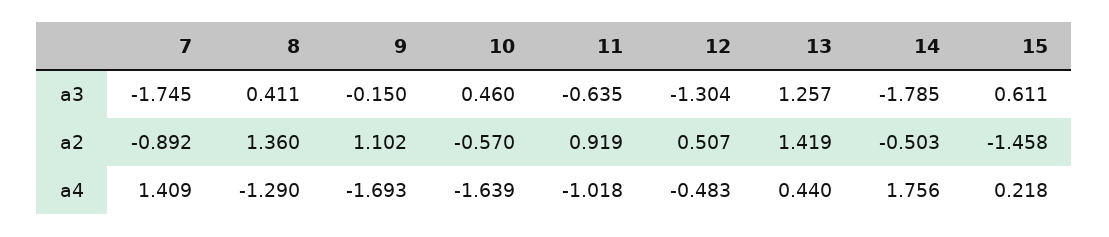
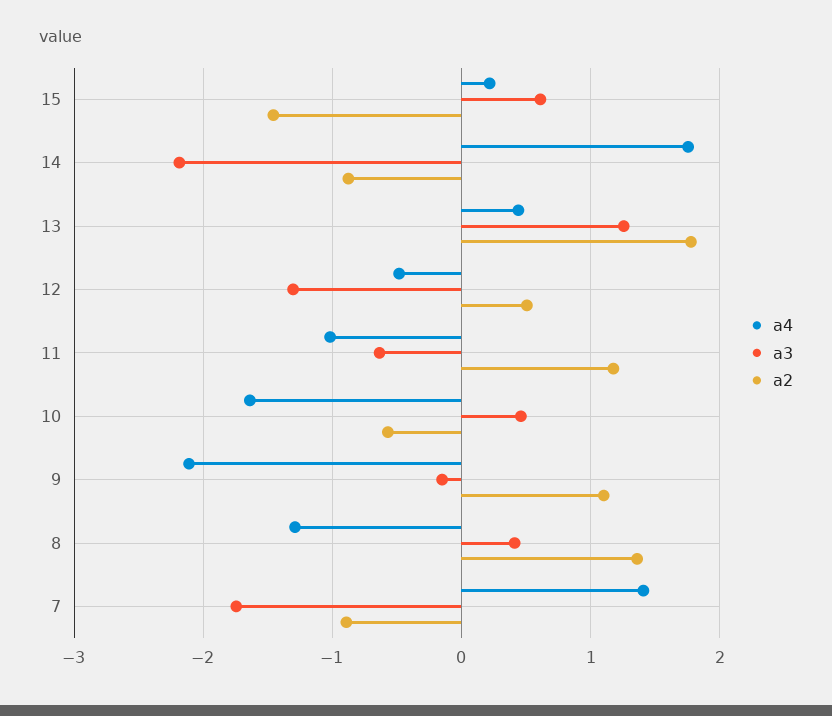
  {
    "a3": {
      "7": -1.745,
      "8": 0.411,
      "9": -0.15,
      "10": 0.46,
      "11": -0.635,
      "12": -1.304,
      "13": 1.257,
-     "14": -1.785,
+     "14": -2.2,
      "15": 0.611
    },
    "a2": {
      "7": -0.892,
      "8": 1.36,
      "9": 1.102,
      "10": -0.57,
-     "11": 0.919,
+     "11": 1.2,
      "12": 0.507,
-     "13": 1.419,
+     "13": 1.8,
-     "14": -0.503,
+     "14": -0.9,
      "15": -1.458
    },
    "a4": {
      "7": 1.409,
      "8": -1.29,
-     "9": -1.693,
+     "9": -2.1,
      "10": -1.639,
      "11": -1.018,
      "12": -0.483,
      "13": 0.44,
      "14": 1.756,
      "15": 0.218
    }
  }

